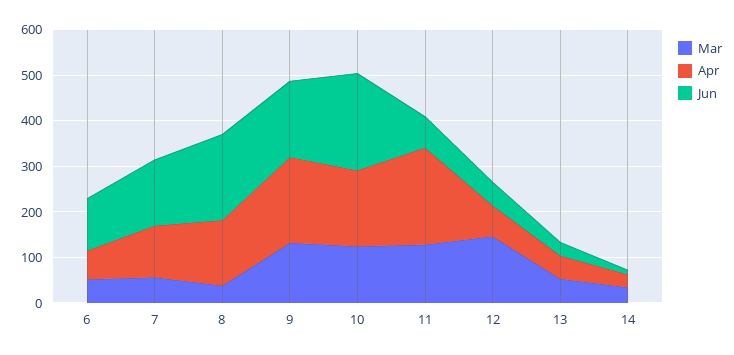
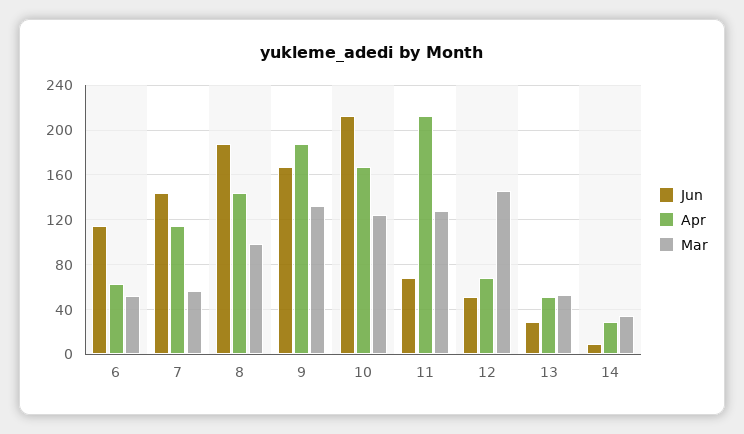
  {
    "Mar": {
      "6": 50,
      "7": 60,
-     "8": 40,
+     "8": 100,
      "9": 130,
      "10": 120,
      "11": 130,
      "12": 150,
      "13": 50,
      "14": 30
    },
    "Apr": {
      "6": 60,
      "7": 110,
      "8": 140,
      "9": 190,
      "10": 170,
      "11": 210,
      "12": 70,
      "13": 50,
      "14": 30
    },
    "Jun": {
      "6": 110,
      "7": 140,
      "8": 190,
      "9": 170,
      "10": 210,
      "11": 70,
      "12": 50,
      "13": 30,
      "14": 10
    }
  }

